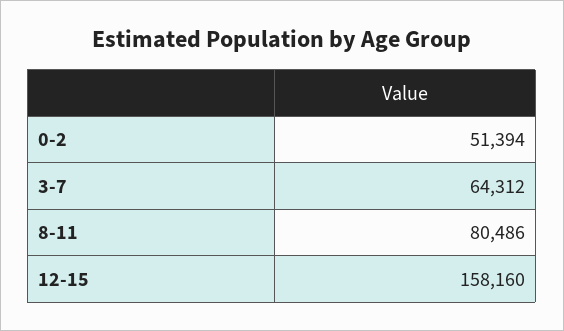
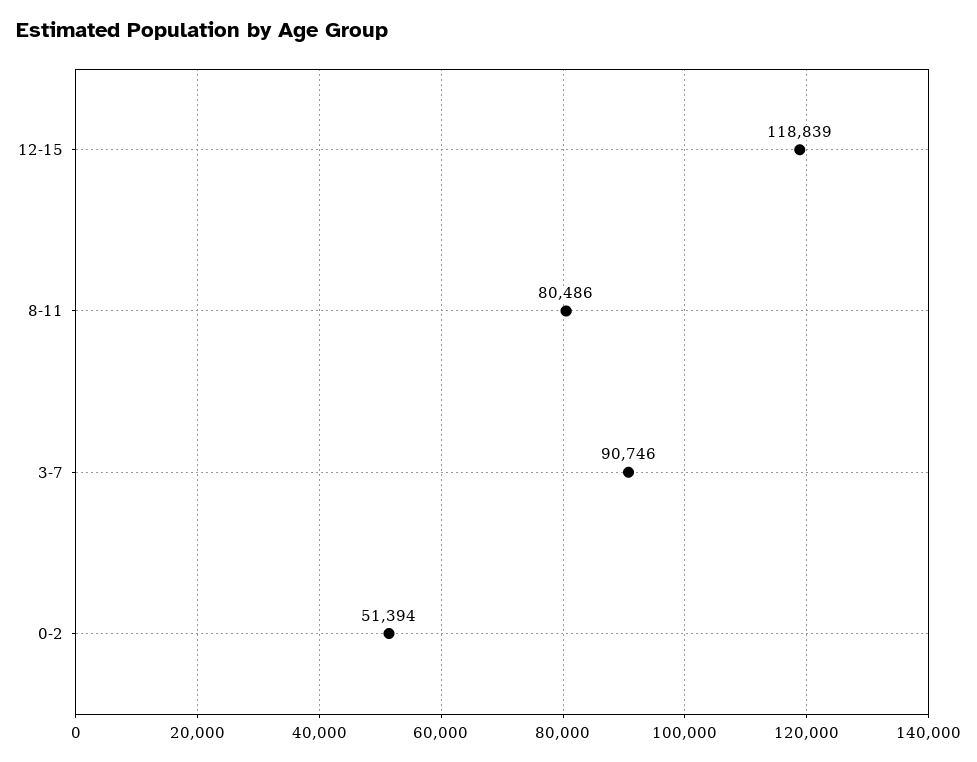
  {
    "0-2": 51394,
-   "3-7": 64312,
+   "3-7": 90746,
    "8-11": 80486,
-   "12-15": 158160
+   "12-15": 118839
  }

